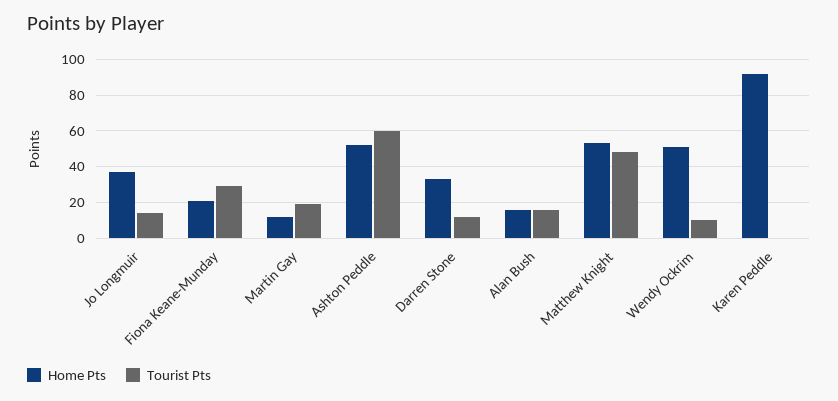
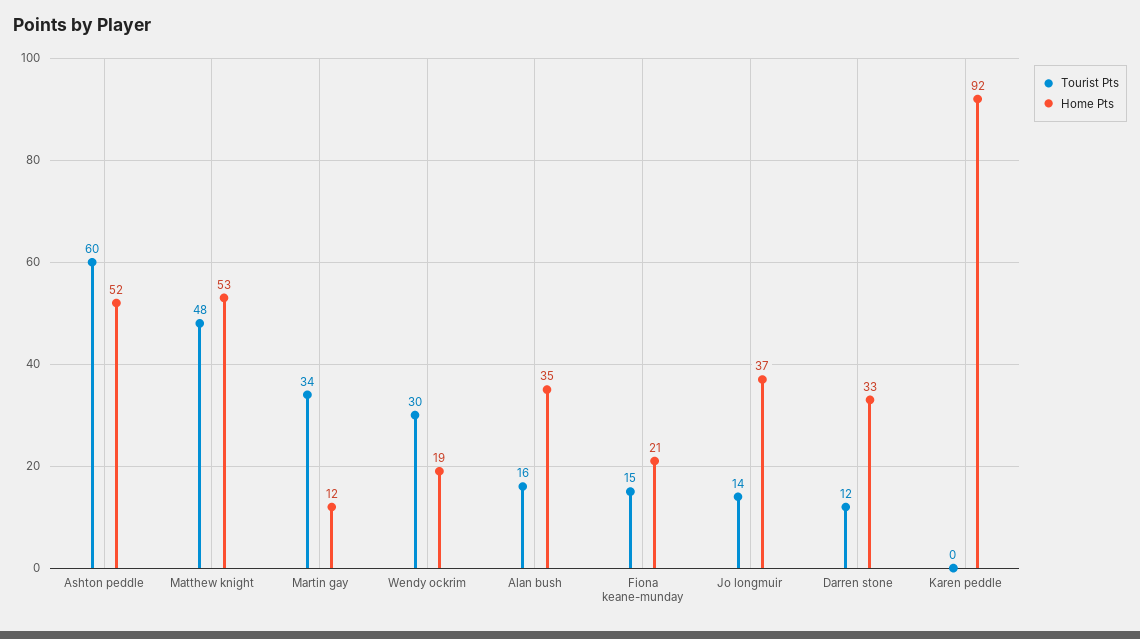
  {
    "Home Pts": {
      "Jo Longmuir": 37,
      "Fiona Keane-Munday": 21,
      "Martin Gay": 12,
      "Ashton Peddle": 52,
      "Darren Stone": 33,
-     "Alan Bush": 15,
+     "Alan Bush": 35,
      "Matthew Knight": 53,
-     "Wendy Ockrim": 50,
+     "Wendy Ockrim": 19,
      "Karen Peddle": 92
    },
    "Tourist Pts": {
      "Jo Longmuir": 14,
-     "Fiona Keane-Munday": 30,
+     "Fiona Keane-Munday": 15,
-     "Martin Gay": 20,
+     "Martin Gay": 34,
      "Ashton Peddle": 60,
      "Darren Stone": 12,
      "Alan Bush": 16,
      "Matthew Knight": 48,
-     "Wendy Ockrim": 10,
+     "Wendy Ockrim": 30,
      "Karen Peddle": 0
    }
  }

